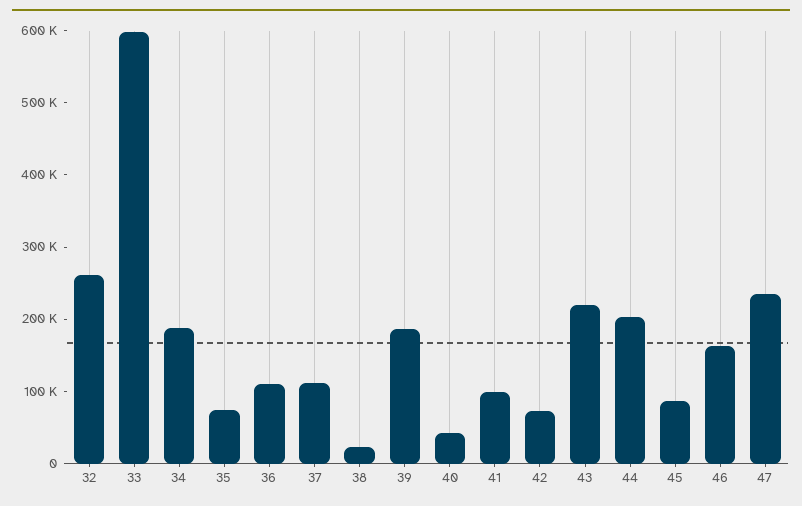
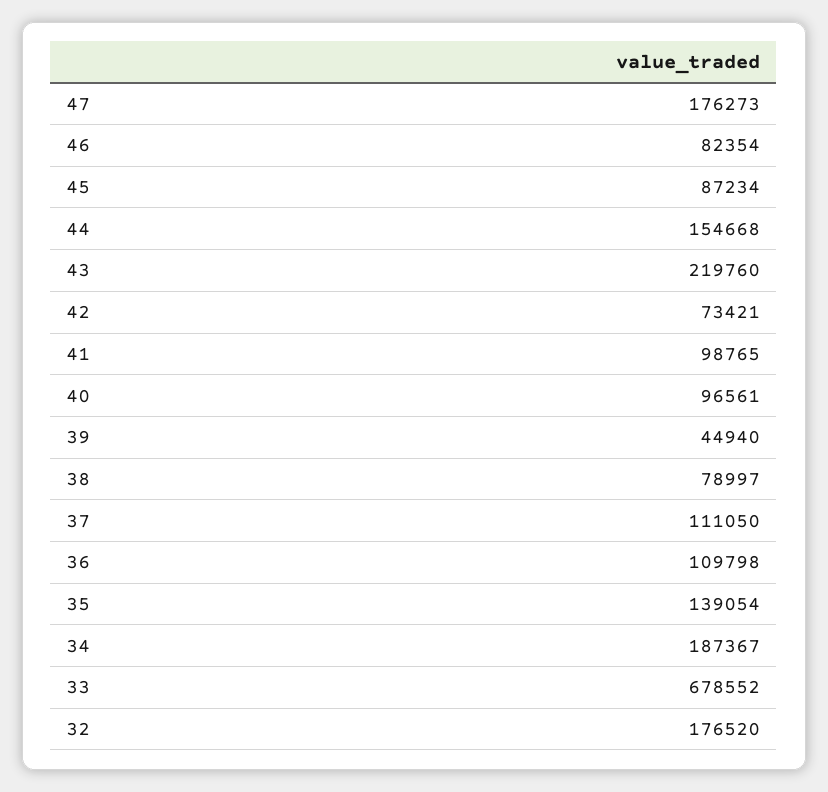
  {
-   "32": 260000,
+   "32": 176520,
-   "33": 600000,
+   "33": 678552,
    "34": 187367,
-   "35": 80000,
+   "35": 139054,
    "36": 109798,
    "37": 111050,
-   "38": 20000,
+   "38": 78997,
-   "39": 180000,
+   "39": 44940,
-   "40": 40000,
+   "40": 96561,
    "41": 98765,
    "42": 73421,
    "43": 219760,
-   "44": 200000,
+   "44": 154668,
    "45": 87234,
-   "46": 160000,
+   "46": 82354,
-   "47": 240000
+   "47": 176273
  }

